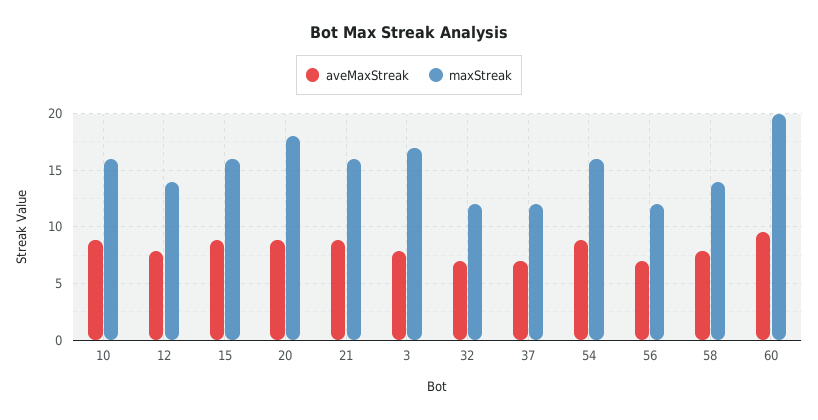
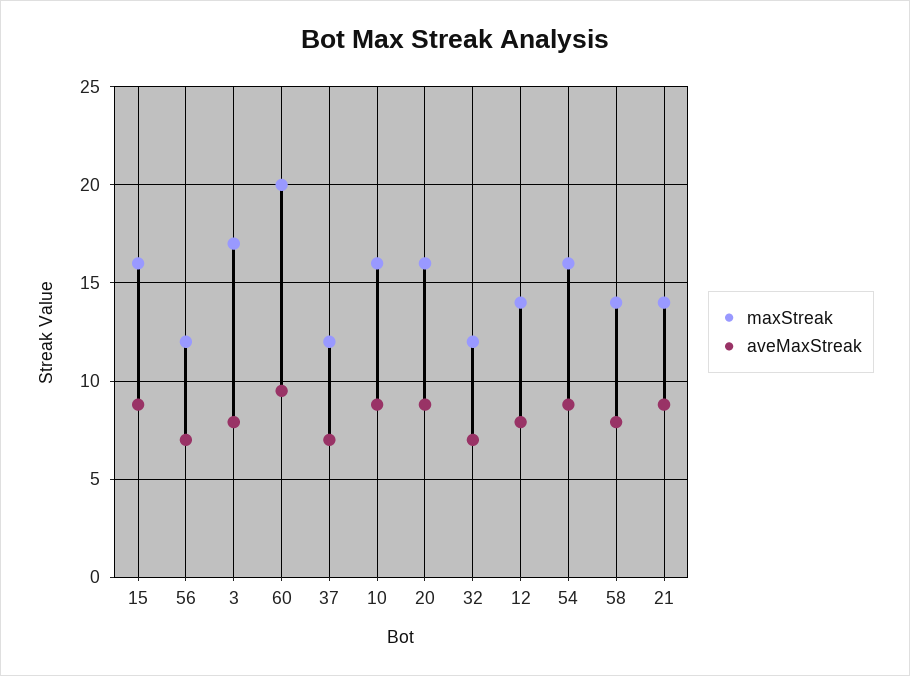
  {
    "aveMaxStreak": {
      "10": 9,
      "12": 8,
      "15": 9,
      "20": 9,
      "21": 9,
      "3": 8,
      "32": 7,
      "37": 7,
      "54": 9,
      "56": 7,
      "58": 8,
      "60": 9.5
    },
    "maxStreak": {
      "10": 16,
      "12": 14,
      "15": 16,
-     "20": 18,
+     "20": 16,
-     "21": 16,
+     "21": 14,
      "3": 17,
      "32": 12,
      "37": 12,
      "54": 16,
      "56": 12,
      "58": 14,
      "60": 20
    }
  }

